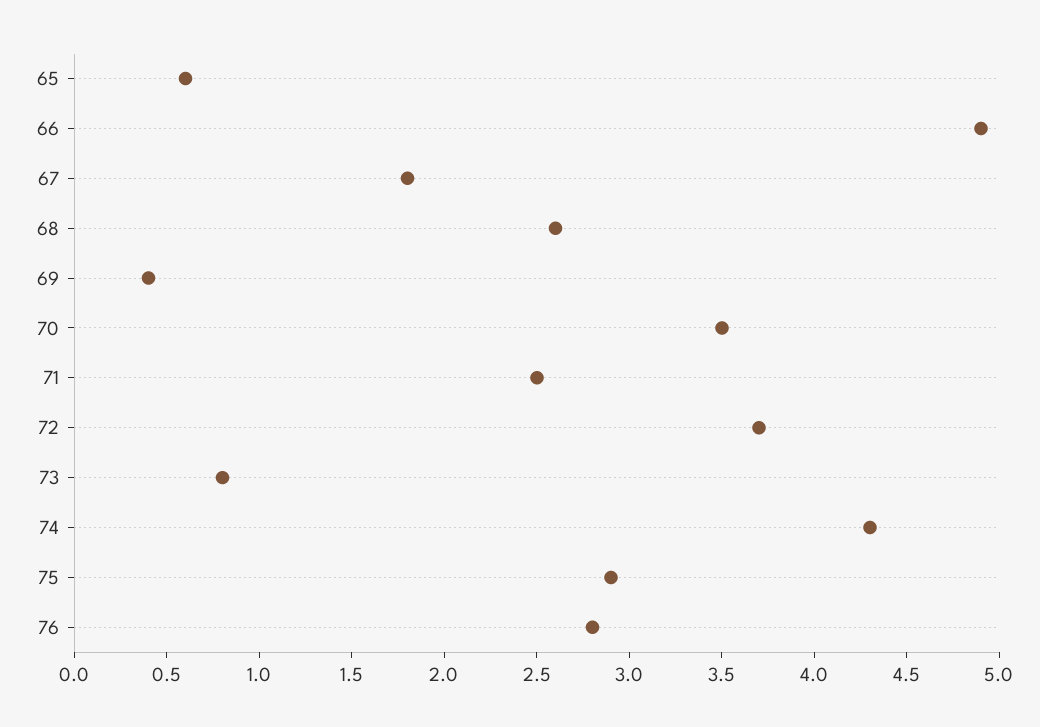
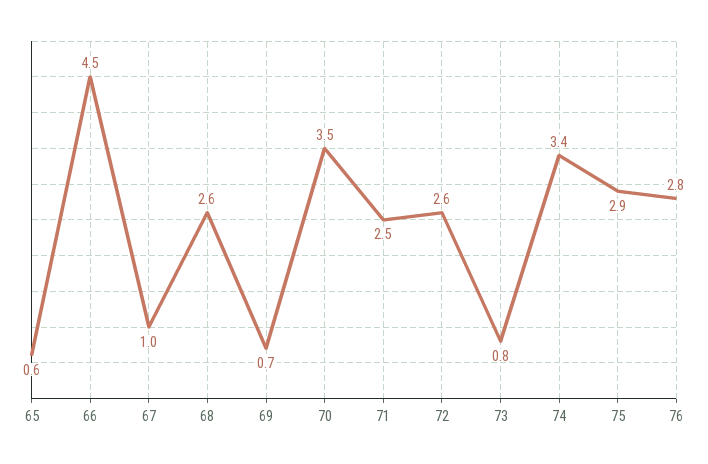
  {
    "65": 0.6,
-   "66": 4.9,
+   "66": 4.5,
-   "67": 1.8,
+   "67": 1,
    "68": 2.6,
-   "69": 0.4,
+   "69": 0.7,
    "70": 3.5,
    "71": 2.5,
-   "72": 3.7,
+   "72": 2.6,
    "73": 0.8,
-   "74": 4.3,
+   "74": 3.4,
    "75": 2.9,
    "76": 2.8
  }

